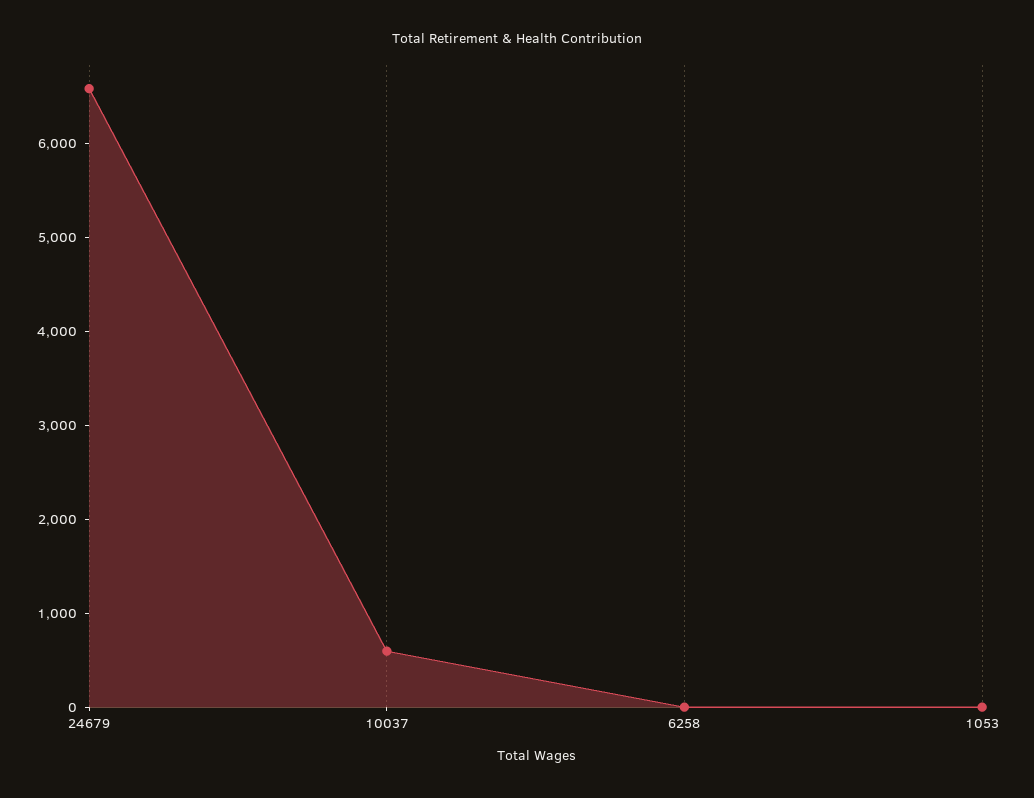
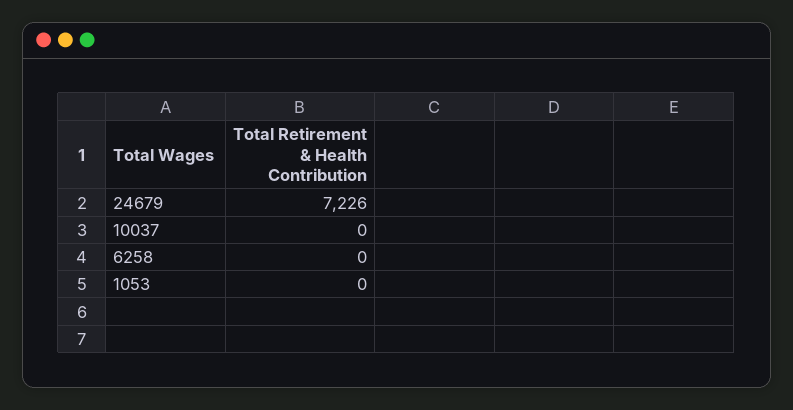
  {
-   "24679": 6600,
+   "24679": 7226,
-   "10037": 600,
+   "10037": 0,
    "6258": 0,
    "1053": 0
  }

